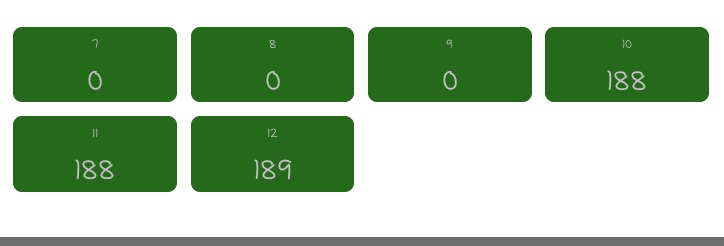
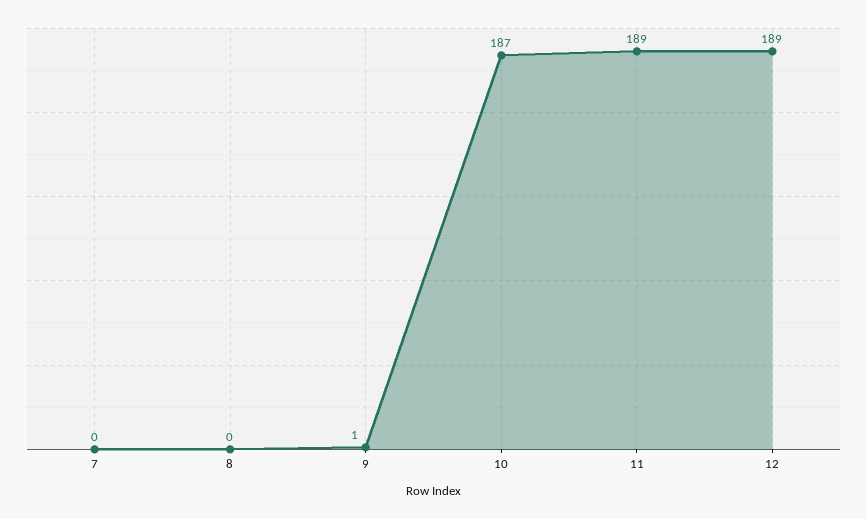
  {
    "7": 0,
    "8": 0,
-   "9": 0,
+   "9": 1,
-   "10": 188,
+   "10": 187,
-   "11": 188,
+   "11": 189,
    "12": 189
  }

